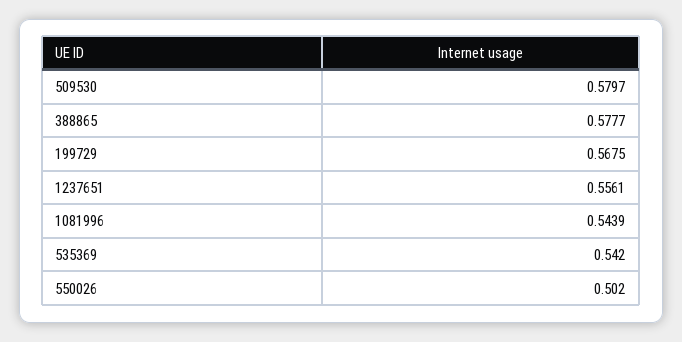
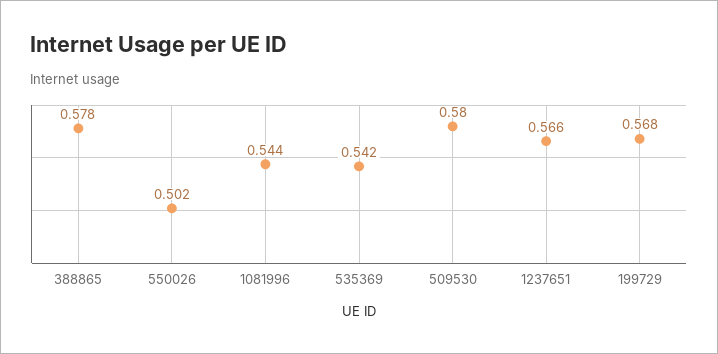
  {
    "509530": 0.5797,
    "388865": 0.5777,
    "199729": 0.5675,
-   "1237651": 0.5561,
+   "1237651": 0.566,
    "1081996": 0.5439,
    "535369": 0.542,
    "550026": 0.502
  }

